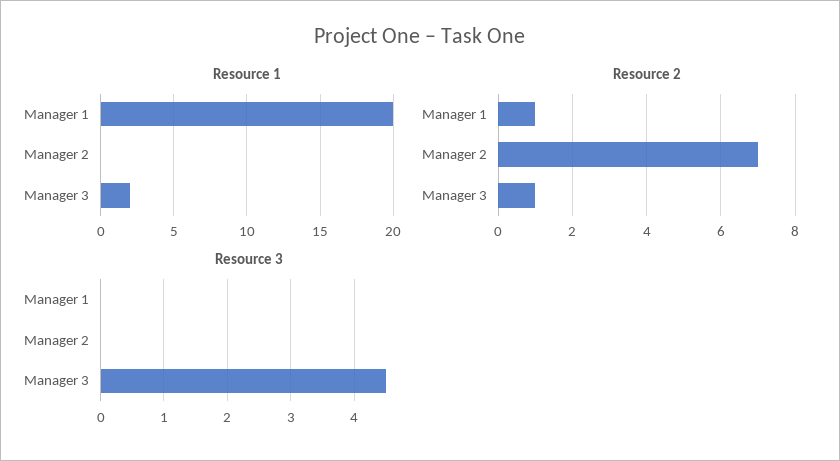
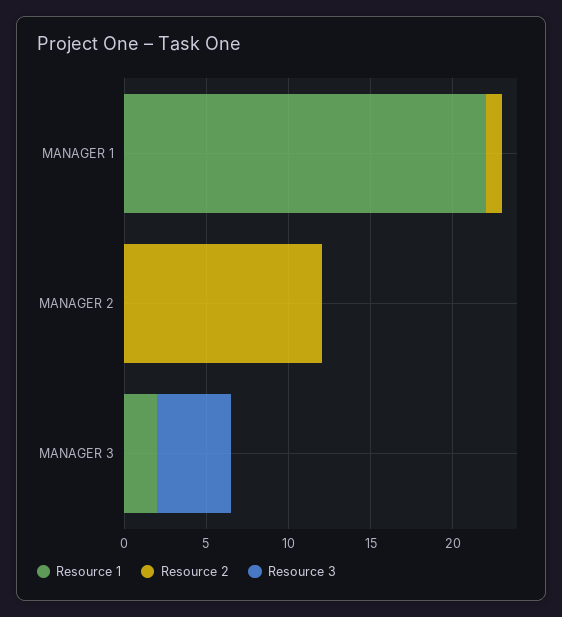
  {
    "Resource 1": {
-     "Manager 1": 20,
+     "Manager 1": 22,
      "Manager 2": 0,
      "Manager 3": 2
    },
    "Resource 2": {
      "Manager 1": 1,
-     "Manager 2": 7,
+     "Manager 2": 12,
-     "Manager 3": 1
+     "Manager 3": 0
    },
    "Resource 3": {
      "Manager 1": 0,
      "Manager 2": 0,
      "Manager 3": 4.5
    }
  }

